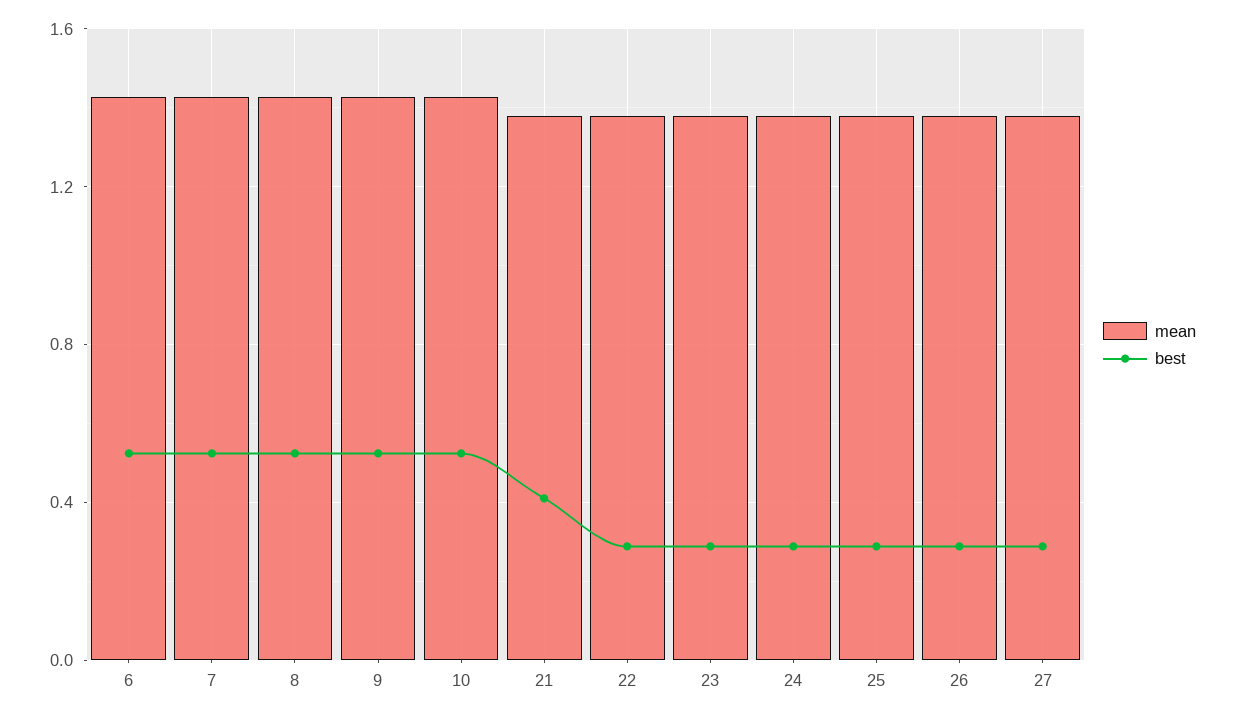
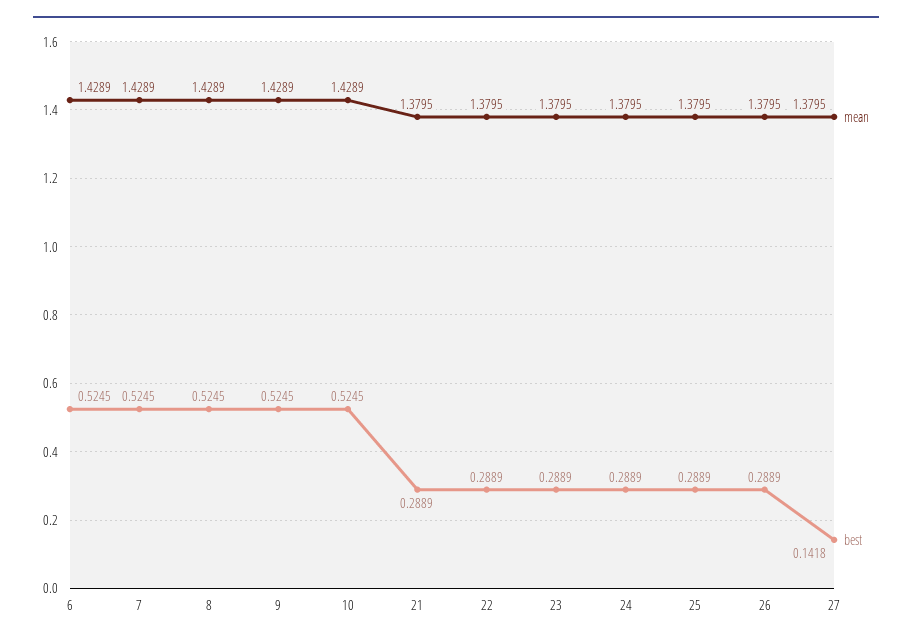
  {
    "mean": {
      "6": 1.4289,
      "7": 1.4289,
      "8": 1.4289,
      "9": 1.4289,
      "10": 1.4289,
      "21": 1.3795,
      "22": 1.3795,
      "23": 1.3795,
      "24": 1.3795,
      "25": 1.3795,
      "26": 1.3795,
      "27": 1.3795
    },
    "best": {
      "6": 0.5245,
      "7": 0.5245,
      "8": 0.5245,
      "9": 0.5245,
      "10": 0.5245,
-     "21": 0.4,
+     "21": 0.2889,
      "22": 0.2889,
      "23": 0.2889,
      "24": 0.2889,
      "25": 0.2889,
      "26": 0.2889,
-     "27": 0.3
+     "27": 0.1418
    }
  }

